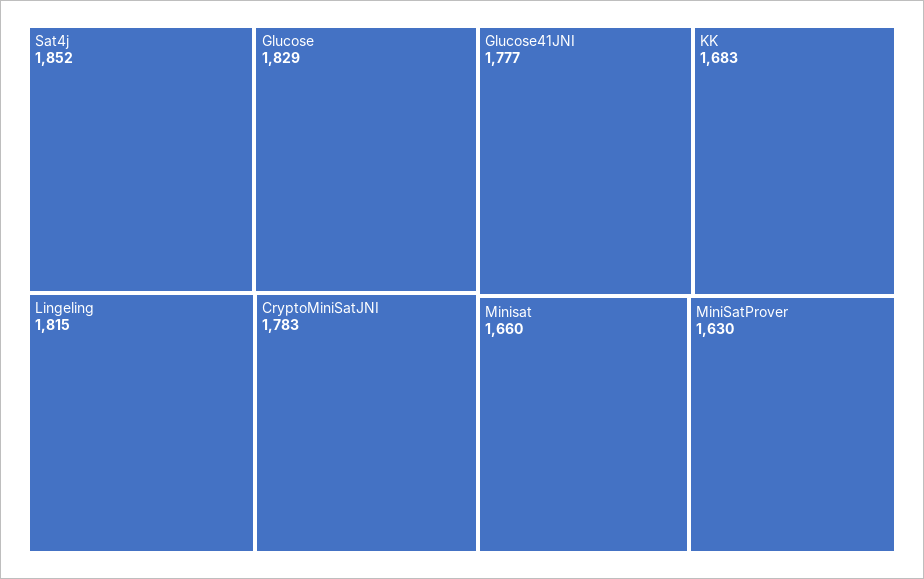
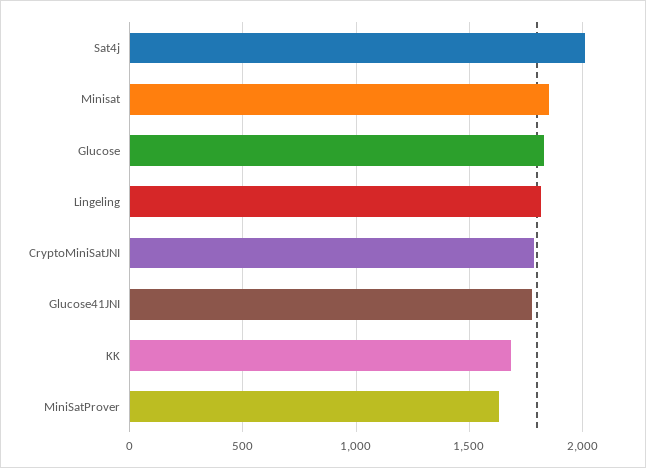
  {
-   "Sat4j": 1852,
+   "Sat4j": 2000,
    "Glucose": 1829,
    "Lingeling": 1815,
    "CryptoMiniSatJNI": 1783,
    "Glucose41JNI": 1777,
    "KK": 1683,
-   "Minisat": 1660,
+   "Minisat": 1850,
    "MiniSatProver": 1630
  }

